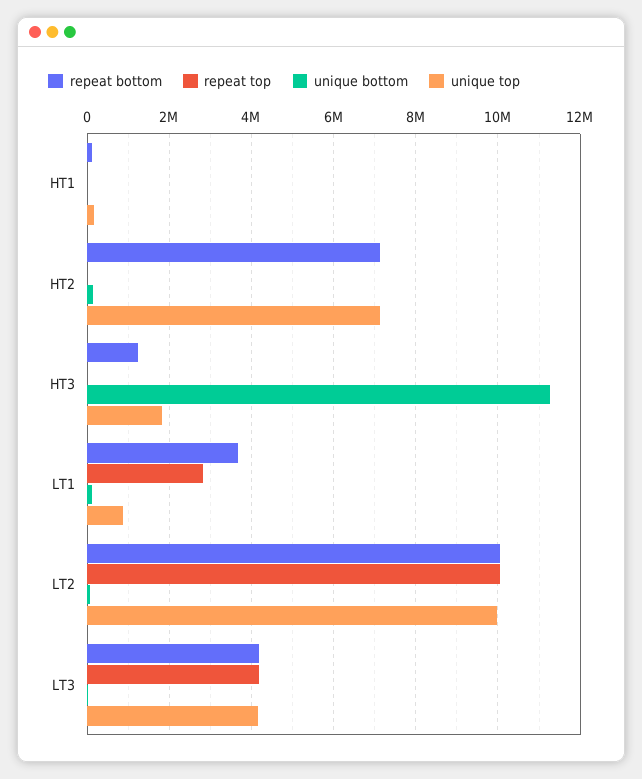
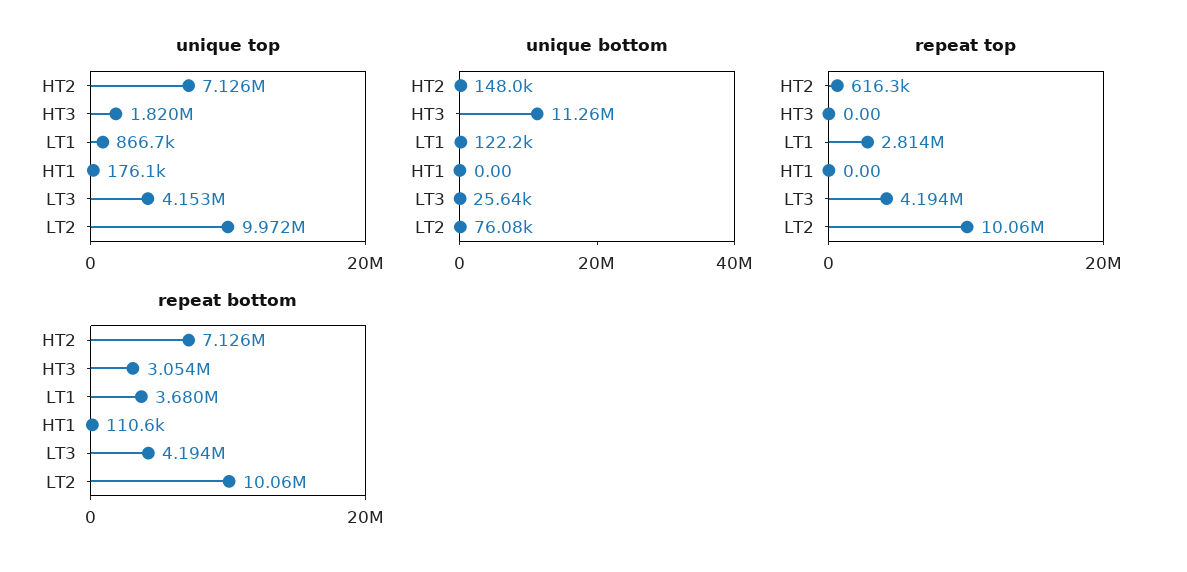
  {
    "repeat bottom": {
      "HT1": 110600,
      "HT2": 7126000,
-     "HT3": 1200000,
+     "HT3": 3054000,
      "LT1": 3680000,
      "LT2": 10060000,
      "LT3": 4194000
    },
    "repeat top": {
      "HT1": 0,
-     "HT2": 0,
+     "HT2": 616300,
      "HT3": 0,
      "LT1": 2814000,
      "LT2": 10060000,
      "LT3": 4194000
    },
    "unique bottom": {
      "HT1": 0,
      "HT2": 148000,
      "HT3": 11260000,
      "LT1": 122200,
      "LT2": 76080,
      "LT3": 25640
    },
    "unique top": {
      "HT1": 176100,
      "HT2": 7126000,
      "HT3": 1820000,
      "LT1": 866700,
      "LT2": 9972000,
      "LT3": 4153000
    }
  }

